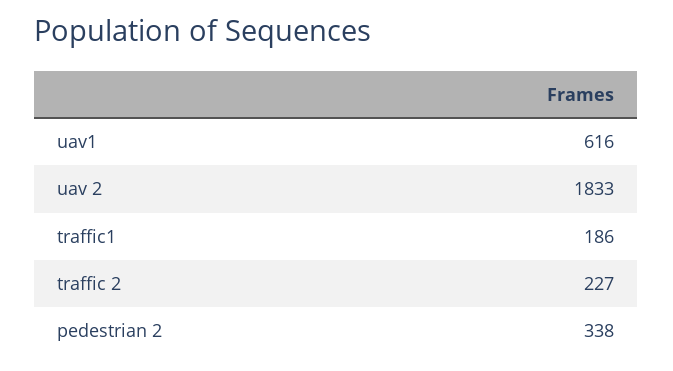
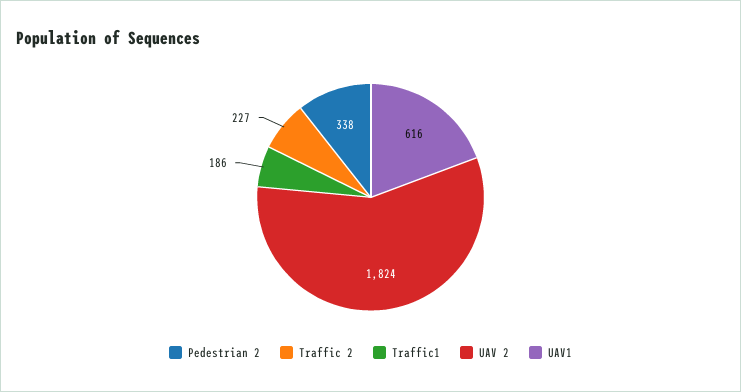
  {
    "uav1": 616,
-   "uav 2": 1833,
+   "uav 2": 1824,
    "traffic1": 186,
    "traffic 2": 227,
    "pedestrian 2": 338
  }

